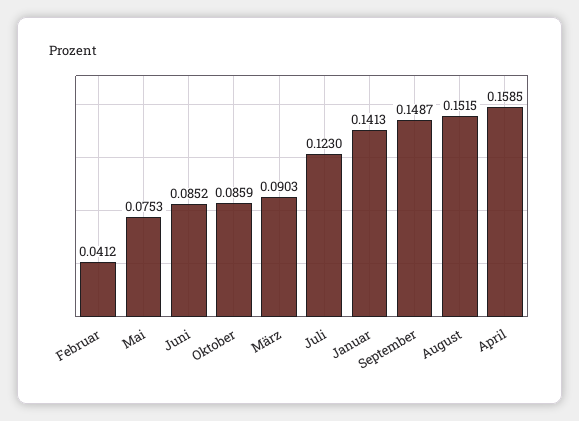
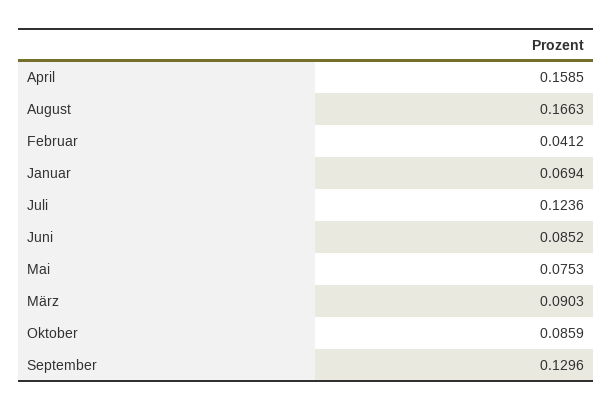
  {
    "Februar": 0.0412,
    "Mai": 0.0753,
    "Juni": 0.0852,
    "Oktober": 0.0859,
    "März": 0.0903,
-   "Juli": 0.123,
+   "Juli": 0.1236,
-   "Januar": 0.1413,
+   "Januar": 0.0694,
-   "September": 0.1487,
+   "September": 0.1296,
-   "August": 0.1515,
+   "August": 0.1663,
    "April": 0.1585
  }

